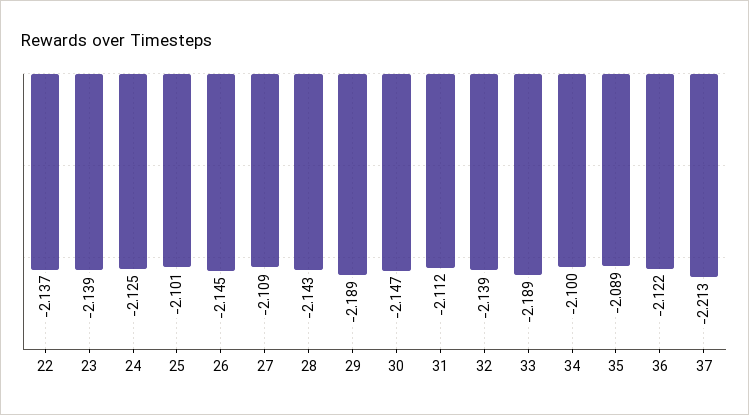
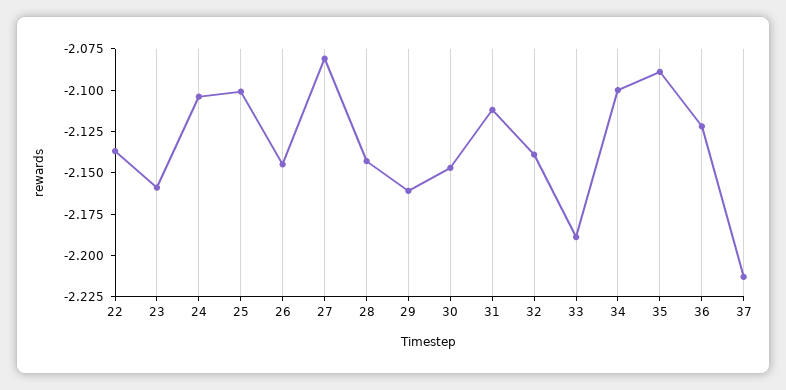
  {
    "22": -2.137,
-   "23": -2.139,
+   "23": -2.16,
-   "24": -2.125,
+   "24": -2.105,
    "25": -2.101,
    "26": -2.145,
-   "27": -2.109,
+   "27": -2.08,
    "28": -2.143,
-   "29": -2.189,
+   "29": -2.16,
    "30": -2.147,
    "31": -2.112,
    "32": -2.139,
    "33": -2.189,
    "34": -2.1,
    "35": -2.089,
    "36": -2.122,
    "37": -2.213
  }

